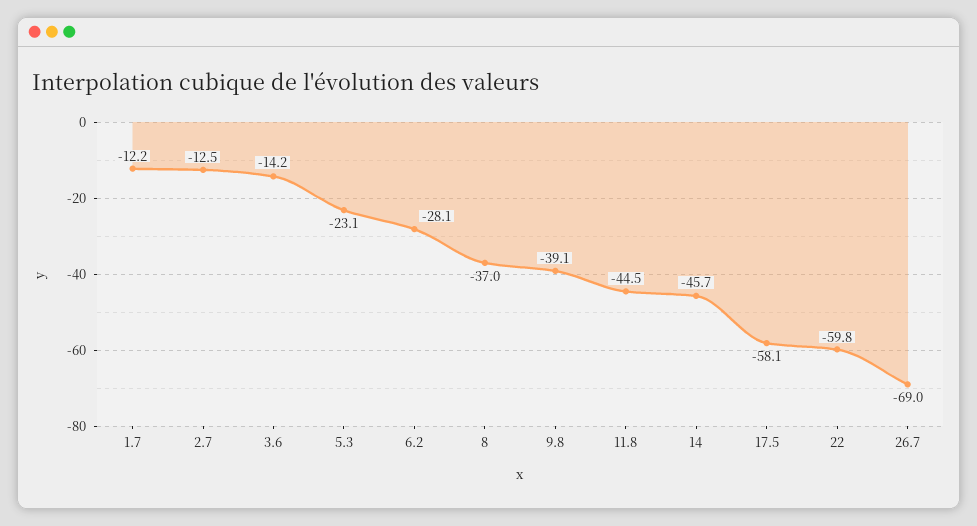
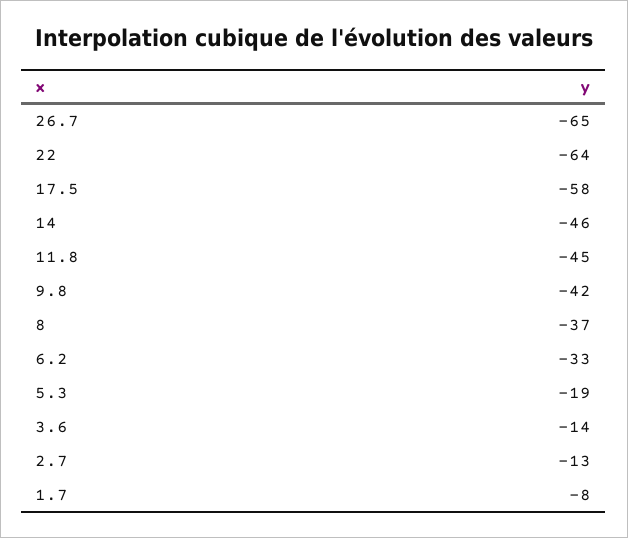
  {
-   "1.7": -12.2,
+   "1.7": -8,
    "2.7": -12.5,
    "3.6": -14.2,
-   "5.3": -23.1,
+   "5.3": -19,
-   "6.2": -28.1,
+   "6.2": -33,
    "8": -37,
-   "9.8": -39.1,
+   "9.8": -42,
    "11.8": -44.5,
    "14": -45.7,
    "17.5": -58.1,
-   "22": -59.8,
+   "22": -64,
-   "26.7": -69
+   "26.7": -65
  }

